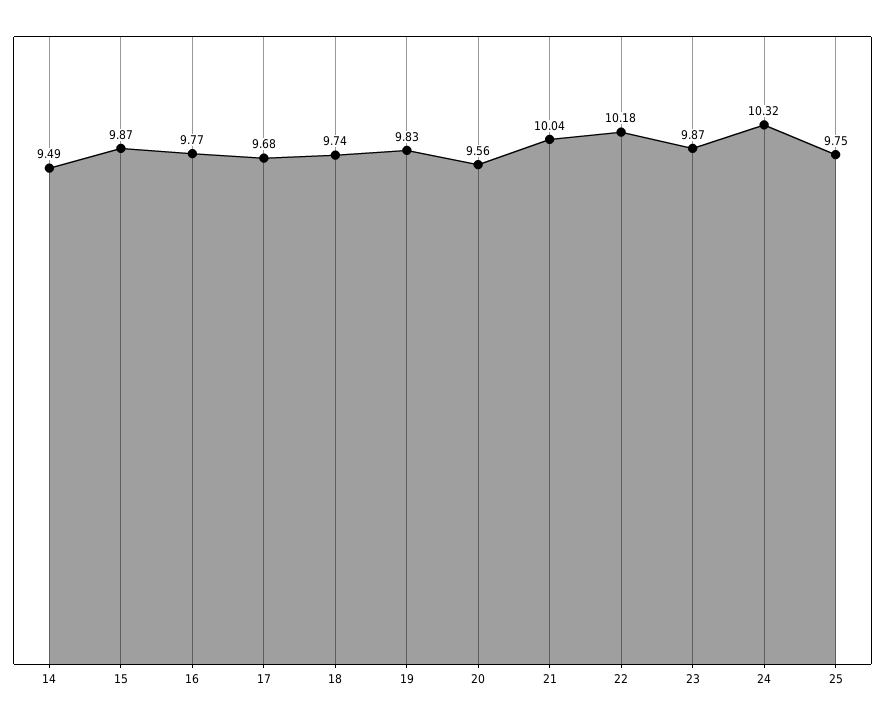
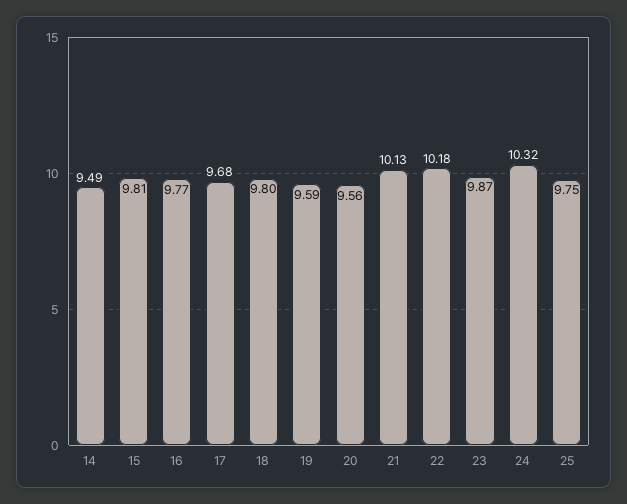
  {
    "14": 9.49,
-   "15": 9.87,
+   "15": 9.81,
    "16": 9.77,
    "17": 9.68,
-   "18": 9.74,
+   "18": 9.8,
-   "19": 9.83,
+   "19": 9.59,
    "20": 9.56,
-   "21": 10.04,
+   "21": 10.13,
    "22": 10.18,
    "23": 9.87,
    "24": 10.32,
    "25": 9.75
  }

